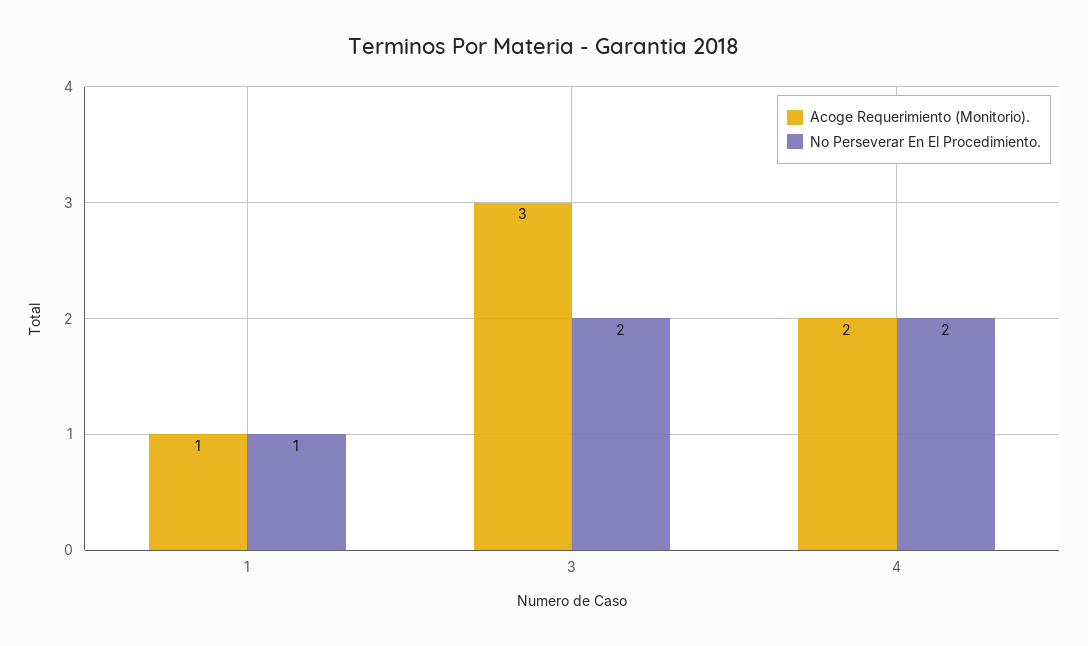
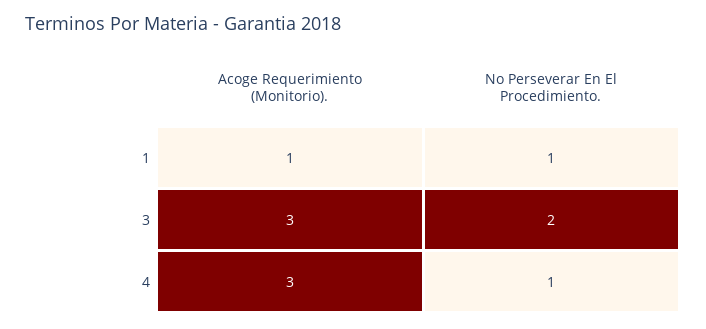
  {
    "Acoge Requerimiento (Monitorio).": {
      "1": 1,
      "3": 3,
-     "4": 2
+     "4": 3
    },
    "No Perseverar En El Procedimiento.": {
      "1": 1,
      "3": 2,
-     "4": 2
+     "4": 1
    }
  }

